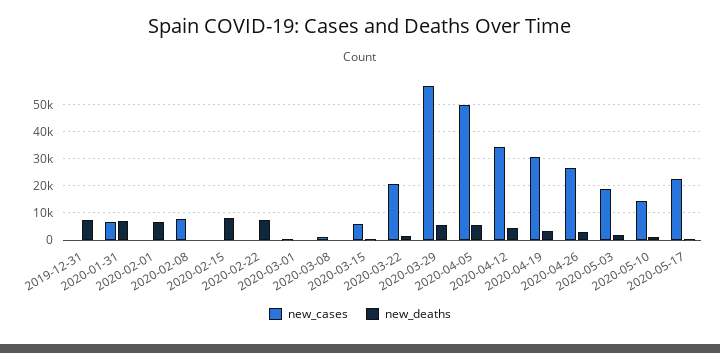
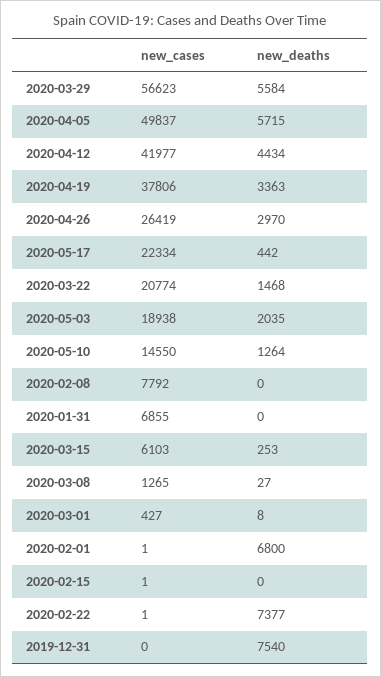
  {
    "new_cases": {
      "2019-12-31": 0,
      "2020-01-31": 6855,
      "2020-02-01": 1,
      "2020-02-08": 7792,
      "2020-02-15": 1,
      "2020-02-22": 1,
      "2020-03-01": 427,
      "2020-03-08": 1265,
      "2020-03-15": 6103,
      "2020-03-22": 20774,
      "2020-03-29": 56623,
      "2020-04-05": 49837,
-     "2020-04-12": 35000,
+     "2020-04-12": 41977,
-     "2020-04-19": 30000,
+     "2020-04-19": 37806,
      "2020-04-26": 26419,
      "2020-05-03": 18938,
      "2020-05-10": 14550,
      "2020-05-17": 22334
    },
    "new_deaths": {
      "2019-12-31": 7540,
-     "2020-01-31": 7500,
+     "2020-01-31": 0,
      "2020-02-01": 6800,
      "2020-02-08": 0,
-     "2020-02-15": 7500,
+     "2020-02-15": 0,
      "2020-02-22": 7377,
      "2020-03-01": 8,
      "2020-03-08": 27,
      "2020-03-15": 253,
      "2020-03-22": 1468,
      "2020-03-29": 5584,
      "2020-04-05": 5715,
      "2020-04-12": 4434,
      "2020-04-19": 3363,
      "2020-04-26": 2970,
      "2020-05-03": 2035,
      "2020-05-10": 1264,
      "2020-05-17": 442
    }
  }

